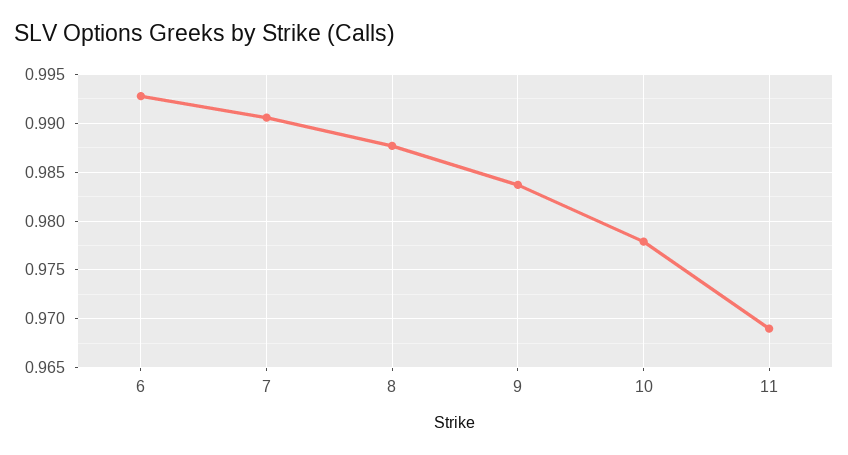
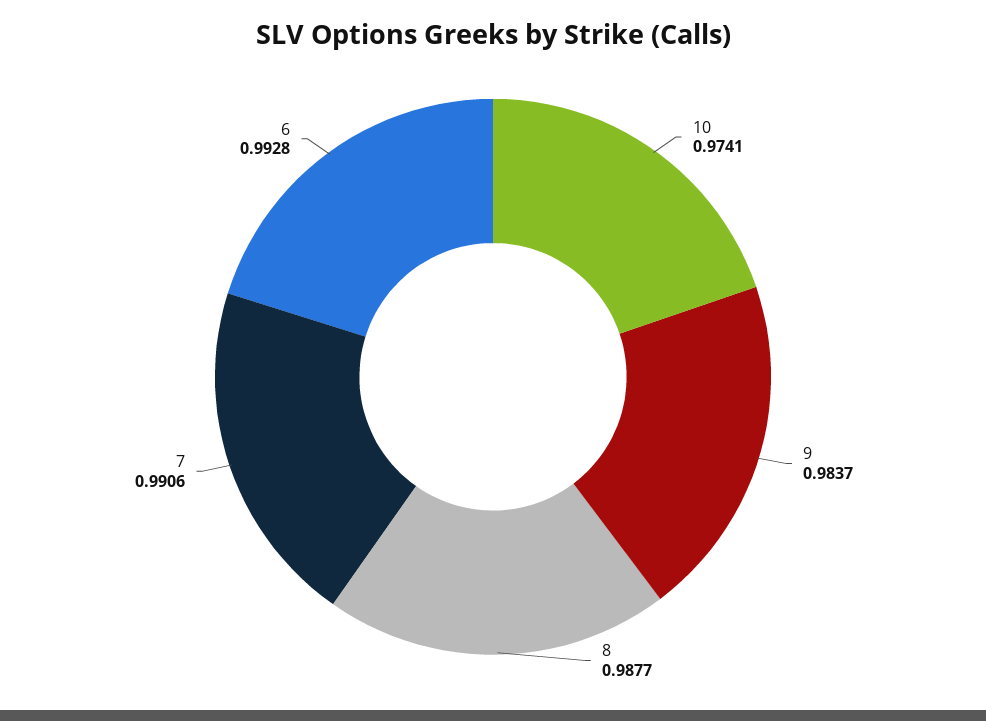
  {
    "6": 0.9928,
    "7": 0.9906,
    "8": 0.9877,
    "9": 0.9837,
-   "10": 0.978,
+   "10": 0.9741
-   "11": 0.969
  }

